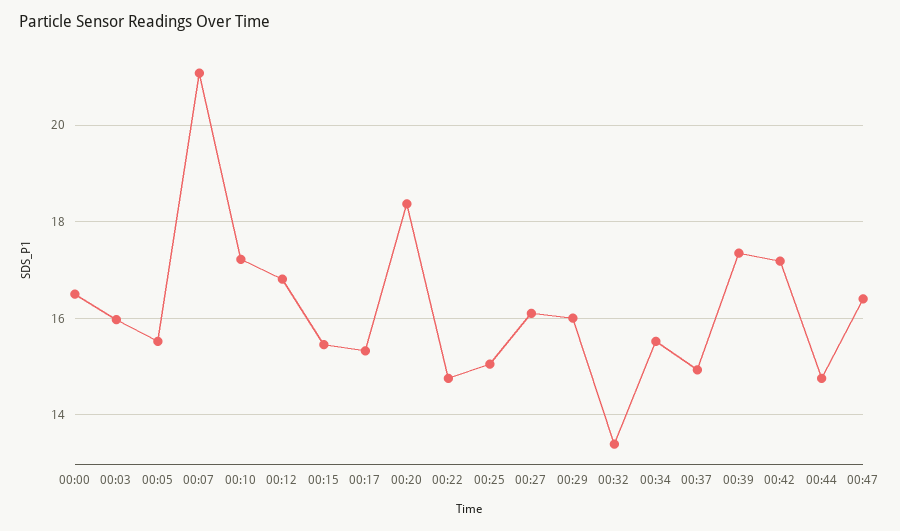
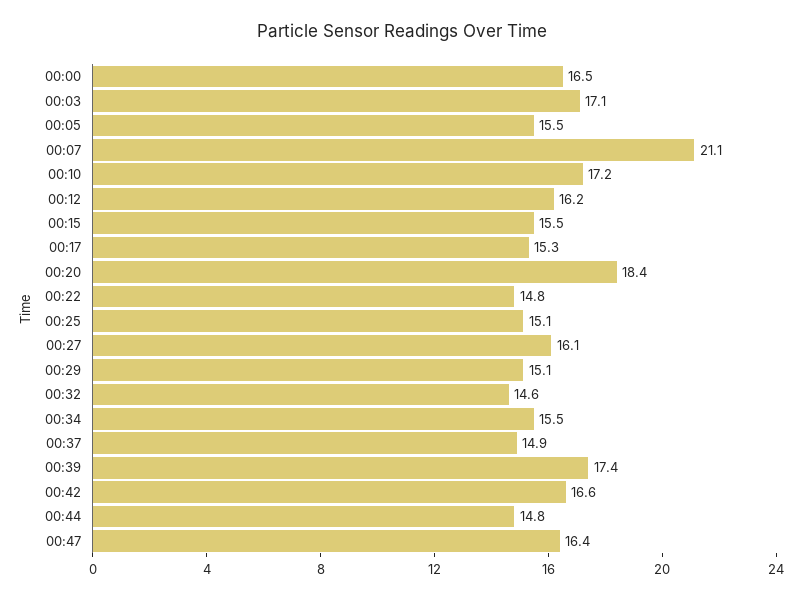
  {
    "00:00": 16.5,
-   "00:03": 16,
+   "00:03": 17.1,
    "00:05": 15.5,
    "00:07": 21.1,
    "00:10": 17.2,
-   "00:12": 16.8,
+   "00:12": 16.2,
    "00:15": 15.5,
    "00:17": 15.3,
    "00:20": 18.4,
    "00:22": 14.8,
    "00:25": 15.1,
    "00:27": 16.1,
-   "00:29": 16,
+   "00:29": 15.1,
-   "00:32": 13.4,
+   "00:32": 14.6,
    "00:34": 15.5,
    "00:37": 14.9,
    "00:39": 17.4,
-   "00:42": 17.2,
+   "00:42": 16.6,
    "00:44": 14.8,
    "00:47": 16.4
  }

